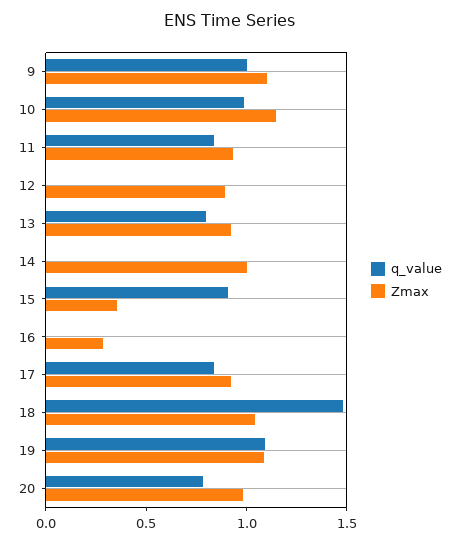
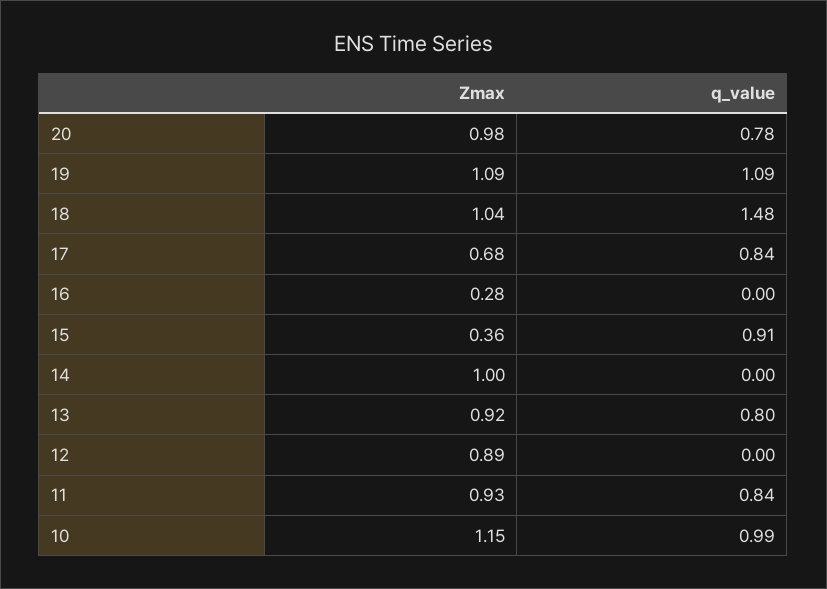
  {
    "q_value": {
-     "9": 1,
      "10": 0.99,
      "11": 0.84,
      "12": 0,
      "13": 0.8,
      "14": 0,
      "15": 0.91,
      "16": 0,
      "17": 0.84,
      "18": 1.48,
      "19": 1.09,
      "20": 0.78
    },
    "Zmax": {
-     "9": 1.1,
      "10": 1.15,
      "11": 0.93,
      "12": 0.89,
      "13": 0.92,
      "14": 1,
      "15": 0.36,
      "16": 0.28,
-     "17": 0.9,
+     "17": 0.68,
      "18": 1.04,
      "19": 1.09,
      "20": 0.98
    }
  }

